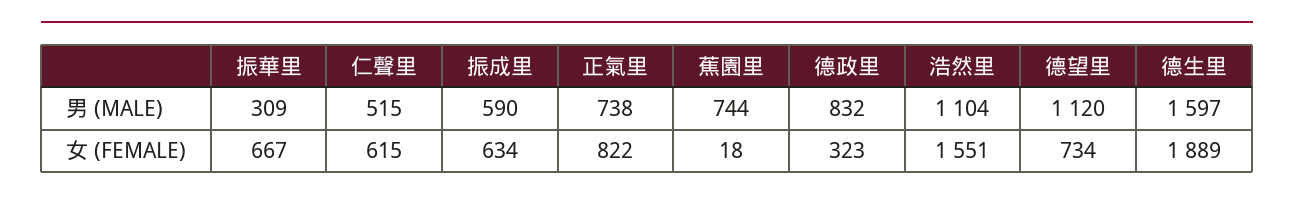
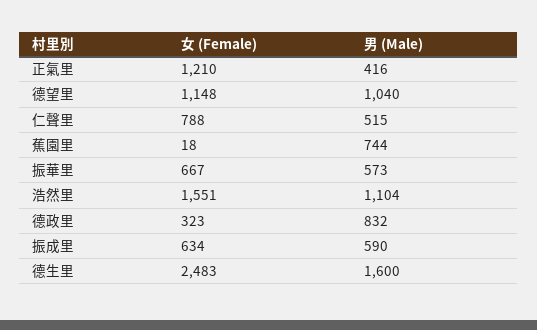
  {
    "振華里": {
-     "男 (MALE)": 309,
+     "男 (MALE)": 573,
      "女 (FEMALE)": 667
    },
    "仁聲里": {
      "男 (MALE)": 515,
-     "女 (FEMALE)": 615
+     "女 (FEMALE)": 788
    },
    "振成里": {
      "男 (MALE)": 590,
      "女 (FEMALE)": 634
    },
    "正氣里": {
-     "男 (MALE)": 738,
+     "男 (MALE)": 416,
-     "女 (FEMALE)": 822
+     "女 (FEMALE)": 1210
    },
    "蕉園里": {
      "男 (MALE)": 744,
      "女 (FEMALE)": 18
    },
    "德政里": {
      "男 (MALE)": 832,
      "女 (FEMALE)": 323
    },
    "浩然里": {
      "男 (MALE)": 1104,
      "女 (FEMALE)": 1551
    },
    "德望里": {
-     "男 (MALE)": 1120,
+     "男 (MALE)": 1040,
-     "女 (FEMALE)": 734
+     "女 (FEMALE)": 1148
    },
    "德生里": {
-     "男 (MALE)": 1597,
+     "男 (MALE)": 1600,
-     "女 (FEMALE)": 1889
+     "女 (FEMALE)": 2483
    }
  }

